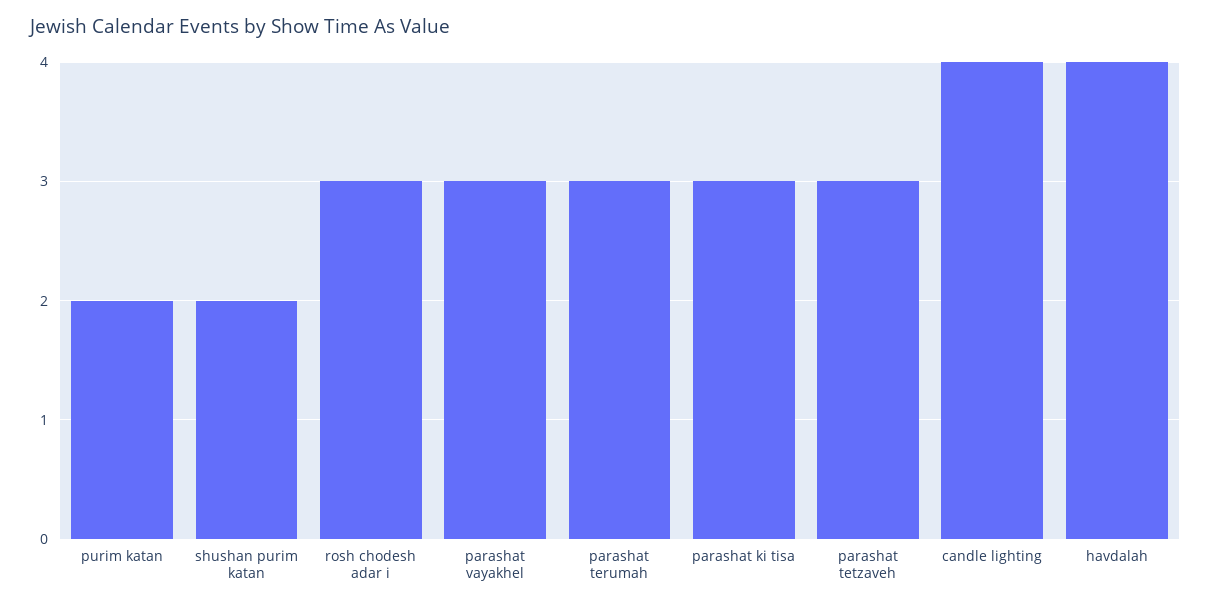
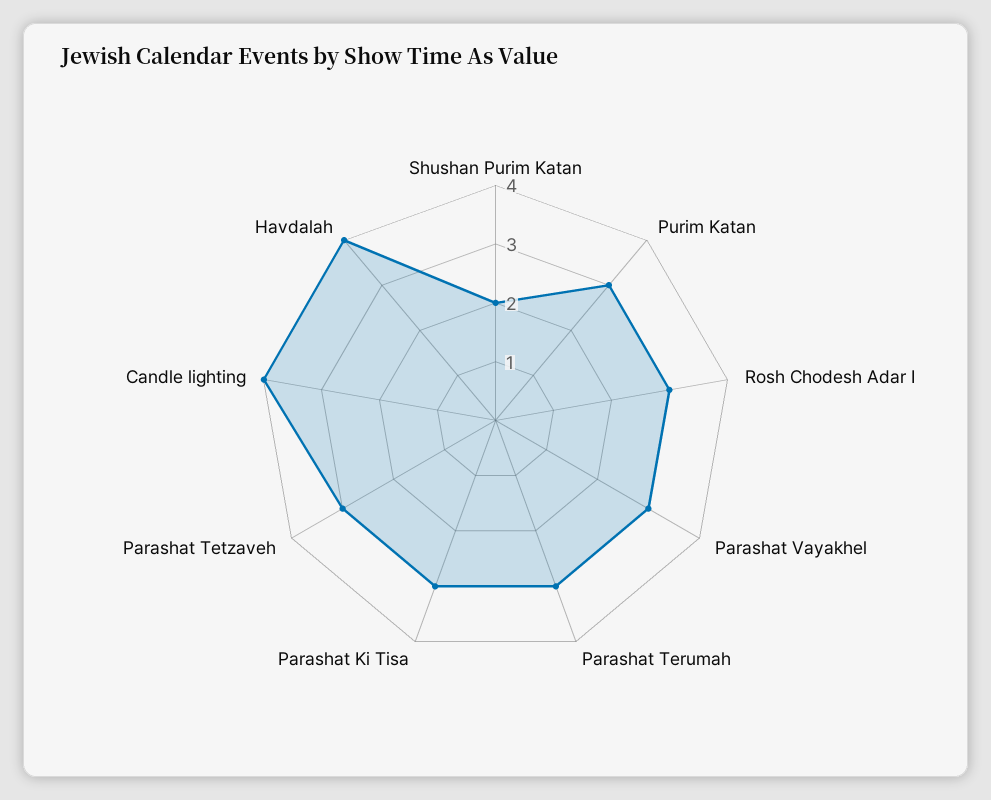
  {
-   "purim katan": 2,
+   "purim katan": 3,
    "shushan purim katan": 2,
    "rosh chodesh adar i": 3,
    "parashat vayakhel": 3,
    "parashat terumah": 3,
    "parashat ki tisa": 3,
    "parashat tetzaveh": 3,
    "candle lighting": 4,
    "havdalah": 4
  }

